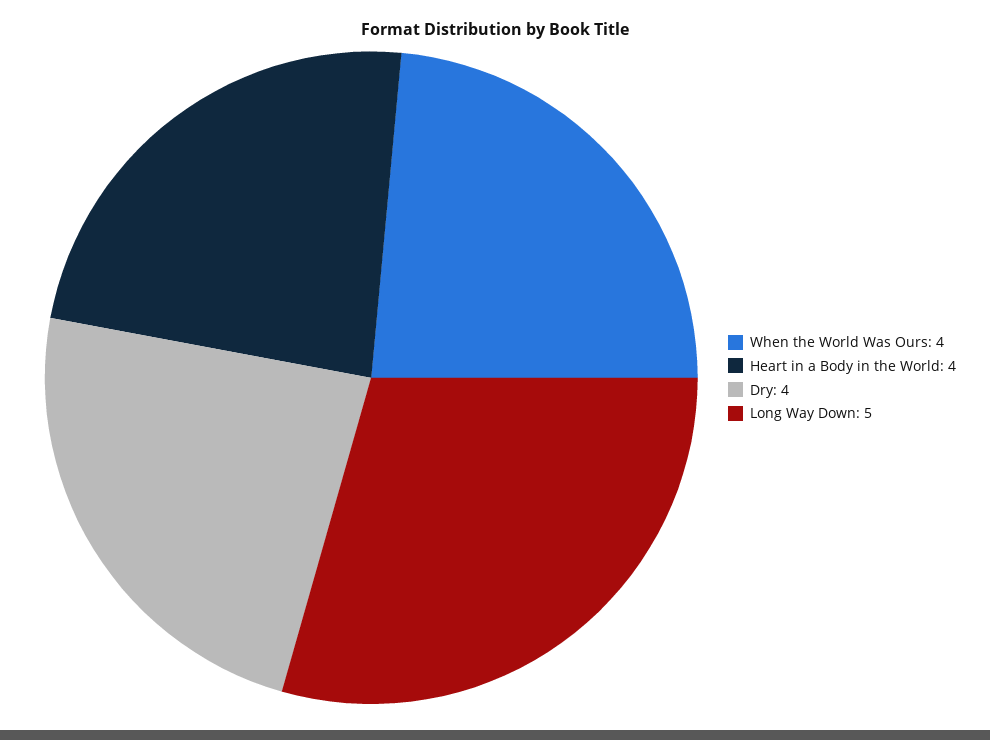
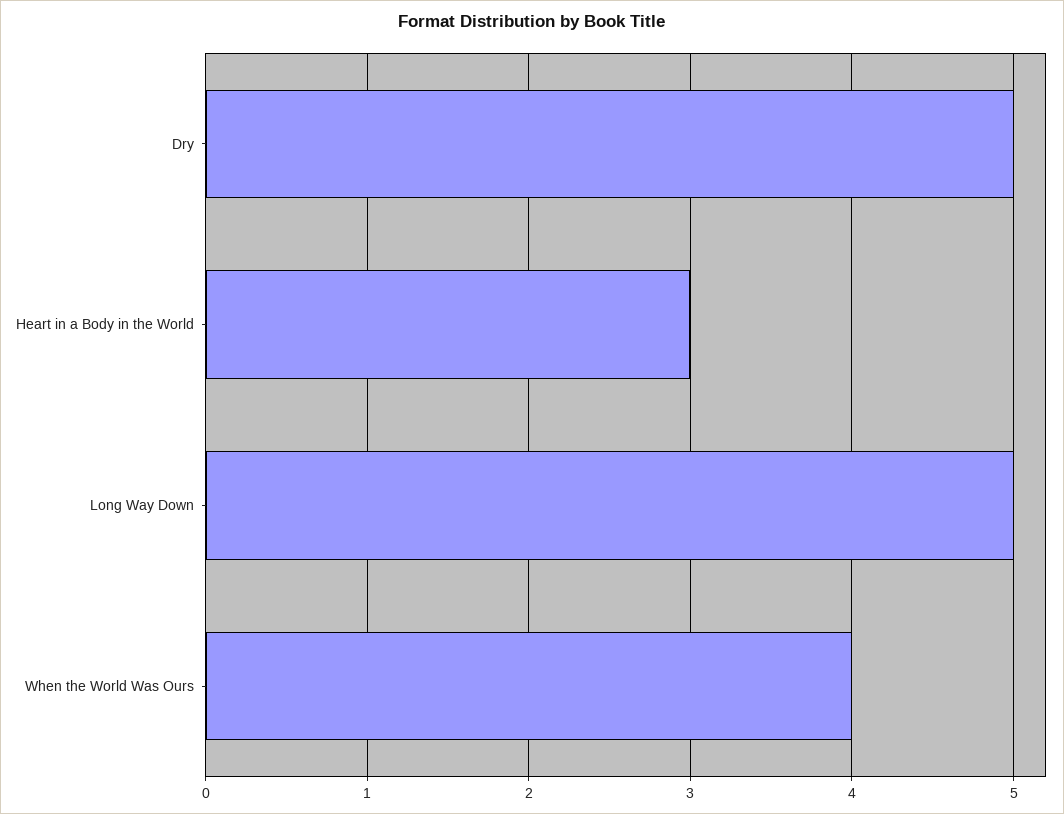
  {
    "When the World Was Ours": 4,
-   "Heart in a Body in the World": 4,
+   "Heart in a Body in the World": 3,
-   "Dry": 4,
+   "Dry": 5,
    "Long Way Down": 5
  }

